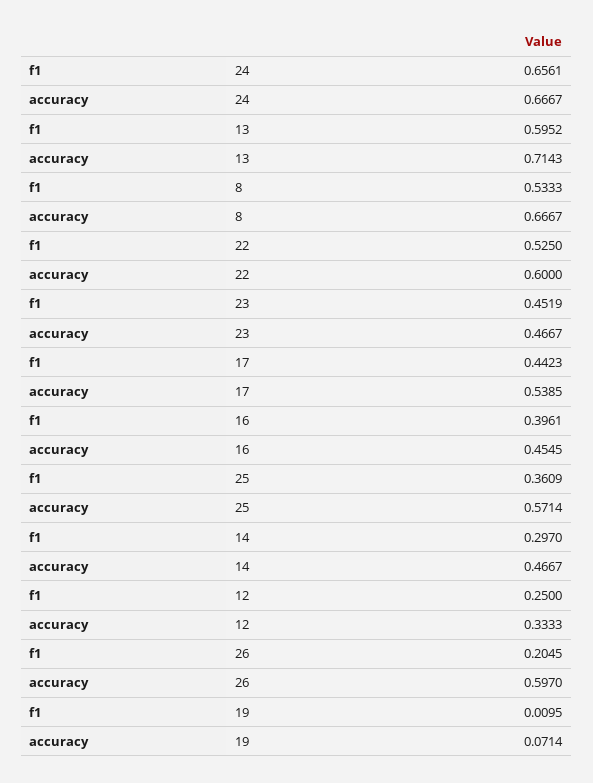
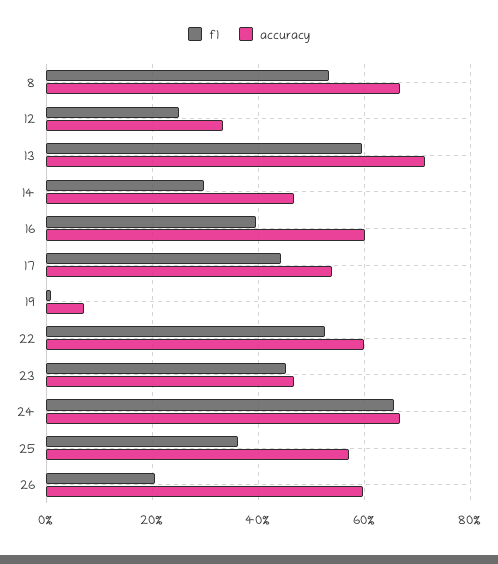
  {
    "f1": {
      "24": 0.6561,
      "13": 0.5952,
      "8": 0.5333,
      "22": 0.525,
      "23": 0.4519,
      "17": 0.4423,
      "16": 0.3961,
      "25": 0.3609,
      "14": 0.297,
      "12": 0.25,
      "26": 0.2045,
      "19": 0.0095
    },
    "accuracy": {
      "24": 0.6667,
      "13": 0.7143,
      "8": 0.6667,
      "22": 0.6,
      "23": 0.4667,
      "17": 0.5385,
-     "16": 0.4545,
+     "16": 0.6,
      "25": 0.5714,
      "14": 0.4667,
      "12": 0.3333,
      "26": 0.597,
      "19": 0.0714
    }
  }

